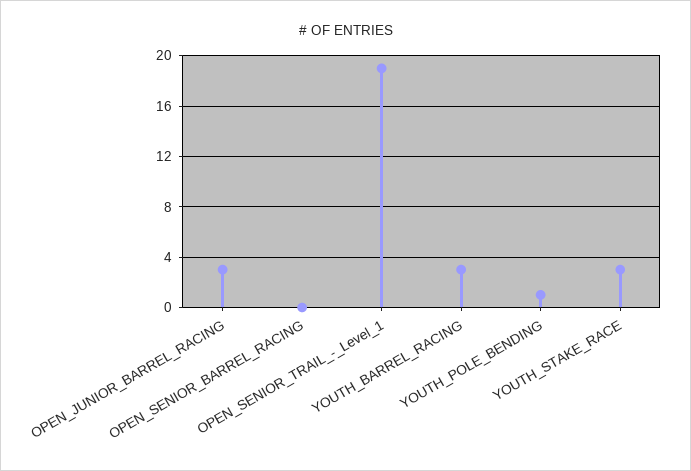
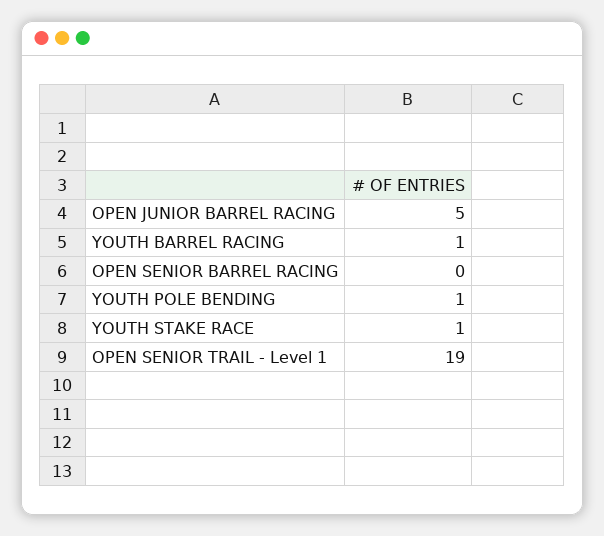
  {
-   "OPEN_JUNIOR_BARREL_RACING": 3,
+   "OPEN_JUNIOR_BARREL_RACING": 5,
    "OPEN_SENIOR_BARREL_RACING": 0,
    "OPEN_SENIOR_TRAIL_-_Level_1": 19,
-   "YOUTH_BARREL_RACING": 3,
+   "YOUTH_BARREL_RACING": 1,
    "YOUTH_POLE_BENDING": 1,
-   "YOUTH_STAKE_RACE": 3
+   "YOUTH_STAKE_RACE": 1
  }

